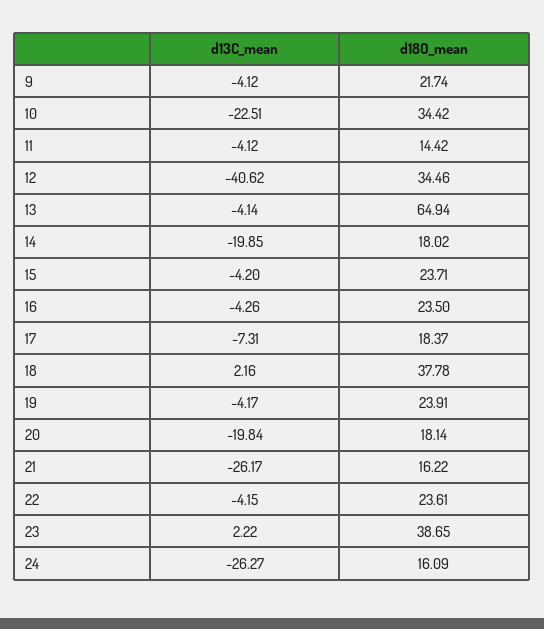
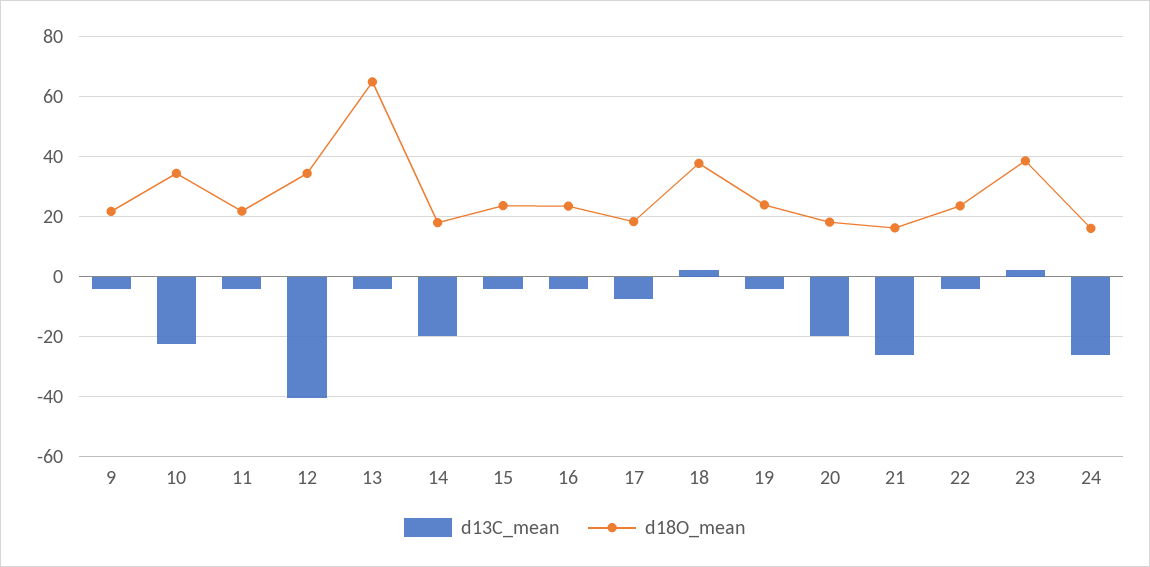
  {
    "d13C_mean": {
      "9": -4.12,
      "10": -22.51,
      "11": -4.12,
      "12": -40.62,
      "13": -4.14,
      "14": -19.85,
      "15": -4.2,
      "16": -4.26,
      "17": -7.31,
      "18": 2.16,
      "19": -4.17,
      "20": -19.84,
      "21": -26.17,
      "22": -4.15,
      "23": 2.22,
      "24": -26.27
    },
    "d18O_mean": {
      "9": 21.74,
      "10": 34.42,
-     "11": 14.42,
+     "11": 22.5,
      "12": 34.46,
      "13": 64.94,
      "14": 18.02,
      "15": 23.71,
      "16": 23.5,
      "17": 18.37,
      "18": 37.78,
      "19": 23.91,
      "20": 18.14,
      "21": 16.22,
      "22": 23.61,
      "23": 38.65,
      "24": 16.09
    }
  }

